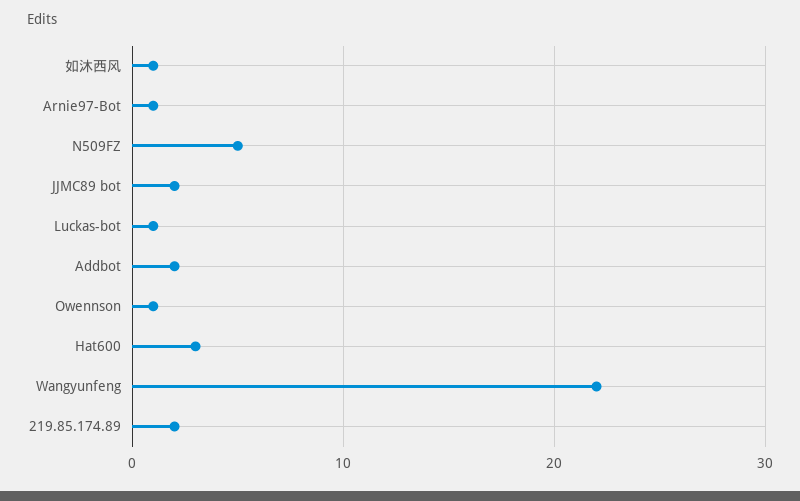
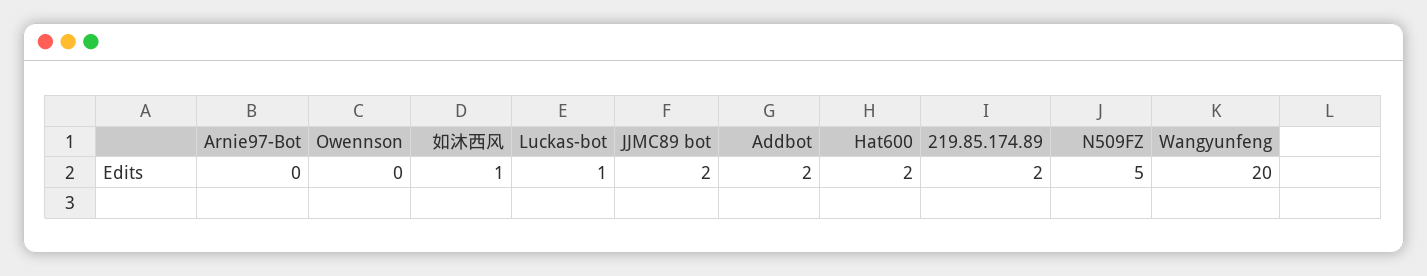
  {
    "如沐西风": 1,
-   "Arnie97-Bot": 1,
+   "Arnie97-Bot": 0,
    "N509FZ": 5,
    "JJMC89 bot": 2,
    "Luckas-bot": 1,
    "Addbot": 2,
-   "Owennson": 1,
+   "Owennson": 0,
-   "Hat600": 3,
+   "Hat600": 2,
-   "Wangyunfeng": 22,
+   "Wangyunfeng": 20,
    "219.85.174.89": 2
  }

